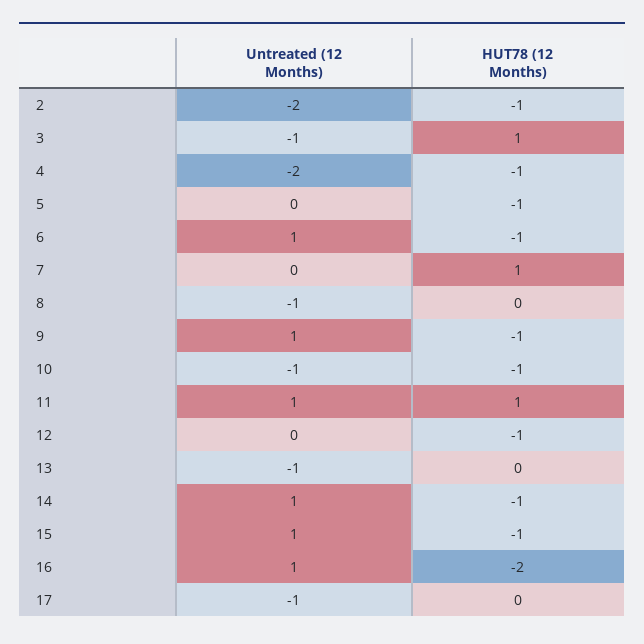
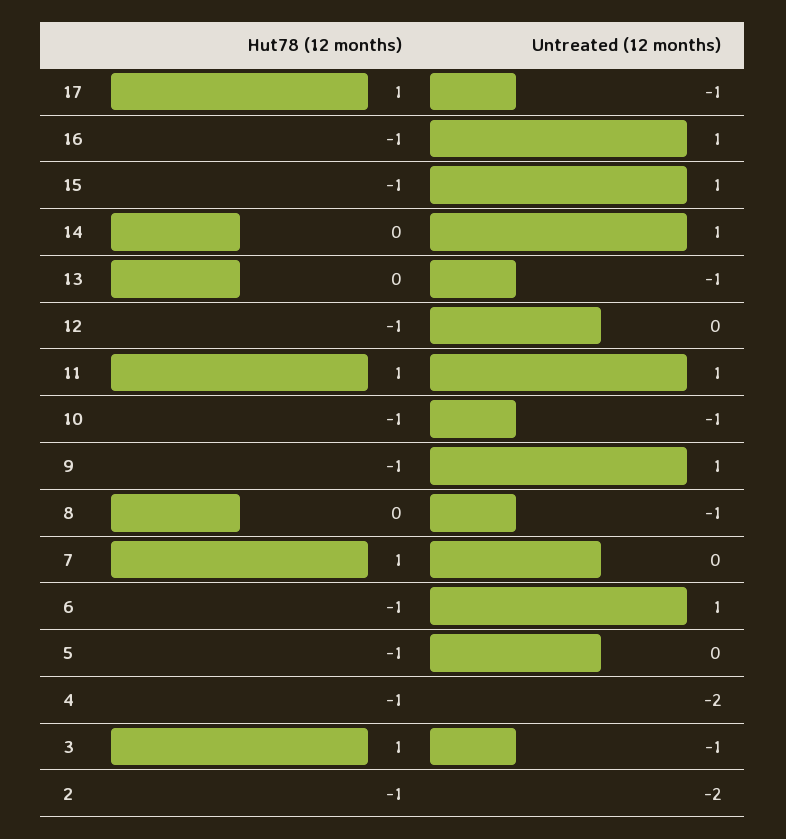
  {
    "Untreated (12 Months)": {
      "2": -2,
      "3": -1,
      "4": -2,
      "5": 0,
      "6": 1,
      "7": 0,
      "8": -1,
      "9": 1,
      "10": -1,
      "11": 1,
      "12": 0,
      "13": -1,
      "14": 1,
      "15": 1,
      "16": 1,
      "17": -1
    },
    "HUT78 (12 Months)": {
      "2": -1,
      "3": 1,
      "4": -1,
      "5": -1,
      "6": -1,
      "7": 1,
      "8": 0,
      "9": -1,
      "10": -1,
      "11": 1,
      "12": -1,
      "13": 0,
-     "14": -1,
+     "14": 0,
      "15": -1,
-     "16": -2,
+     "16": -1,
-     "17": 0
+     "17": 1
    }
  }

